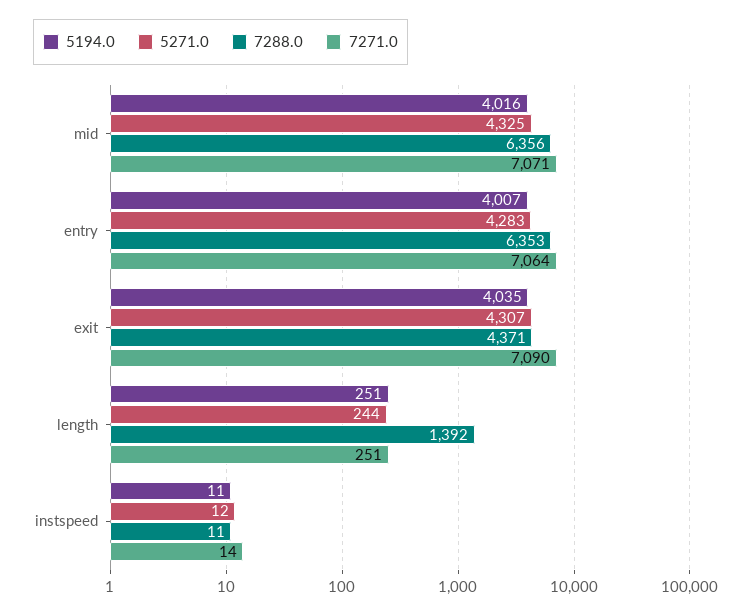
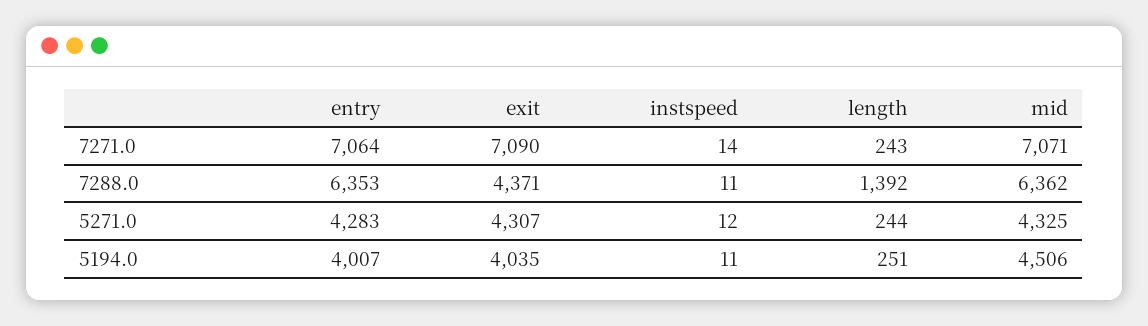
  {
    "5194.0": {
-     "mid": 4016,
+     "mid": 4506,
      "entry": 4007,
      "exit": 4035,
      "length": 251,
      "instspeed": 11
    },
    "5271.0": {
      "mid": 4325,
      "entry": 4283,
      "exit": 4307,
      "length": 244,
      "instspeed": 12
    },
    "7288.0": {
-     "mid": 6356,
+     "mid": 6362,
      "entry": 6353,
      "exit": 4371,
      "length": 1392,
      "instspeed": 11
    },
    "7271.0": {
      "mid": 7071,
      "entry": 7064,
      "exit": 7090,
-     "length": 251,
+     "length": 243,
      "instspeed": 14
    }
  }

